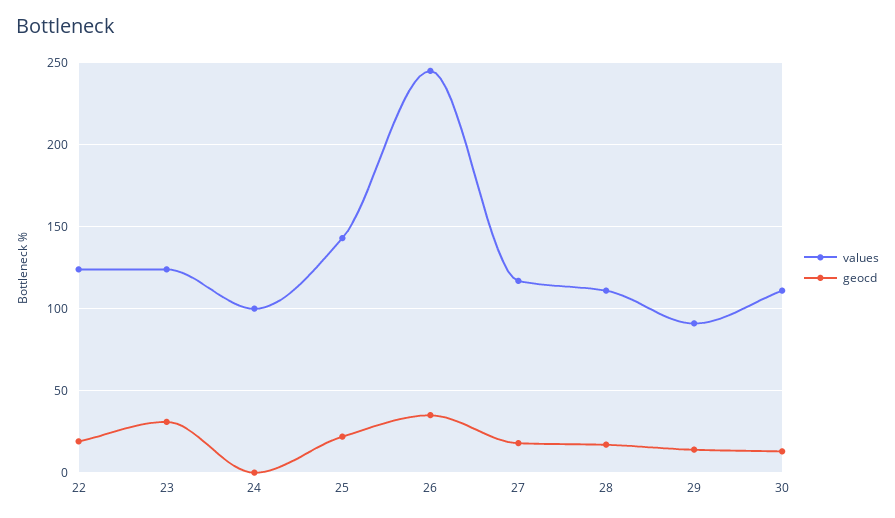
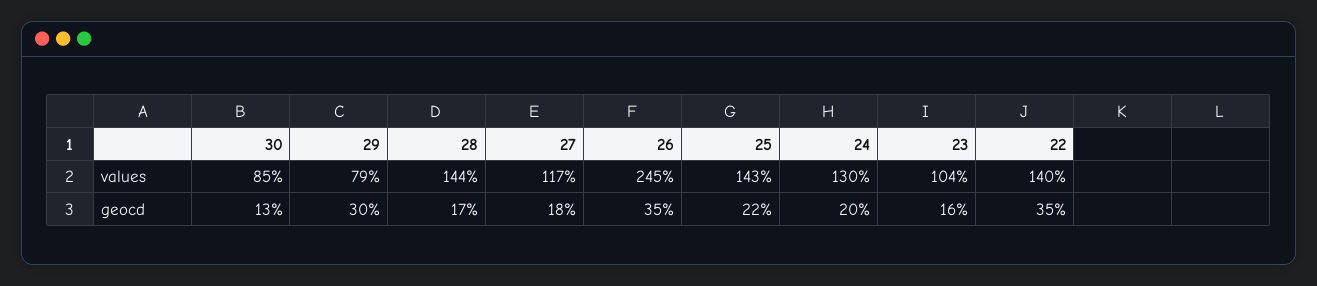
  {
    "values": {
-     "22": 125,
+     "22": 140,
-     "23": 125,
+     "23": 104,
-     "24": 100,
+     "24": 130,
      "25": 143,
      "26": 245,
      "27": 117,
-     "28": 110,
+     "28": 144,
-     "29": 90,
+     "29": 79,
-     "30": 110
+     "30": 85
    },
    "geocd": {
-     "22": 20,
+     "22": 35,
-     "23": 30,
+     "23": 16,
-     "24": 0,
+     "24": 20,
      "25": 22,
      "26": 35,
      "27": 18,
      "28": 17,
-     "29": 15,
+     "29": 30,
      "30": 13
    }
  }

